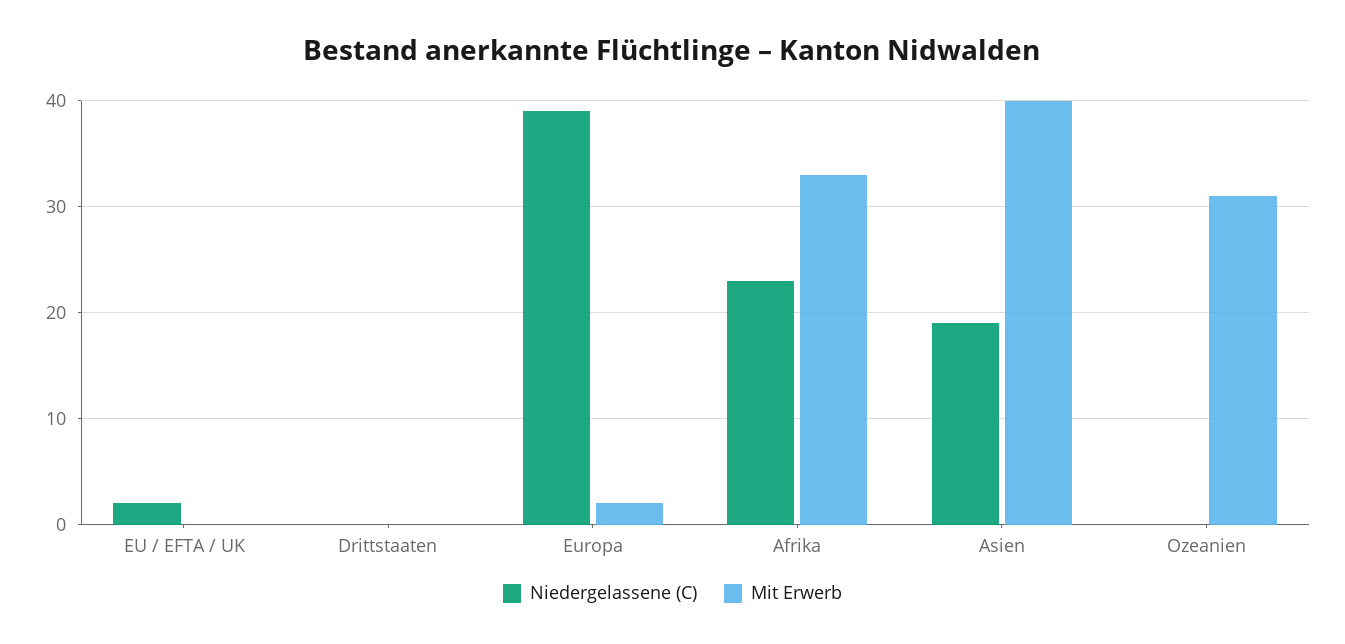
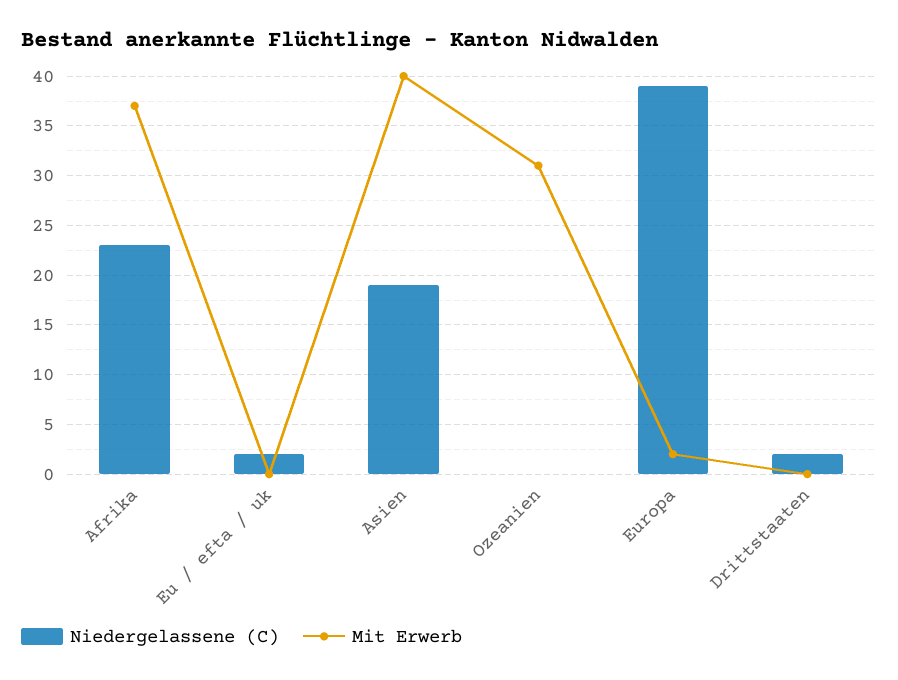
  {
    "Niedergelassene (C)": {
      "EU / EFTA / UK": 2,
-     "Drittstaaten": 0,
+     "Drittstaaten": 2,
      "Europa": 39,
      "Afrika": 23,
      "Asien": 19,
      "Ozeanien": 0
    },
    "Mit Erwerb": {
      "EU / EFTA / UK": 0,
      "Drittstaaten": 0,
      "Europa": 2,
-     "Afrika": 33,
+     "Afrika": 37,
      "Asien": 40,
      "Ozeanien": 31
    }
  }

